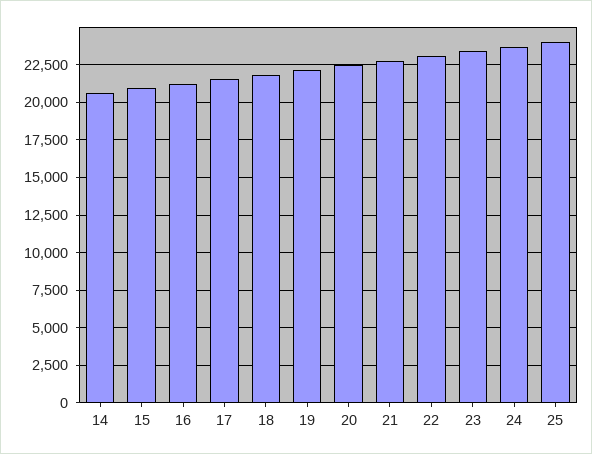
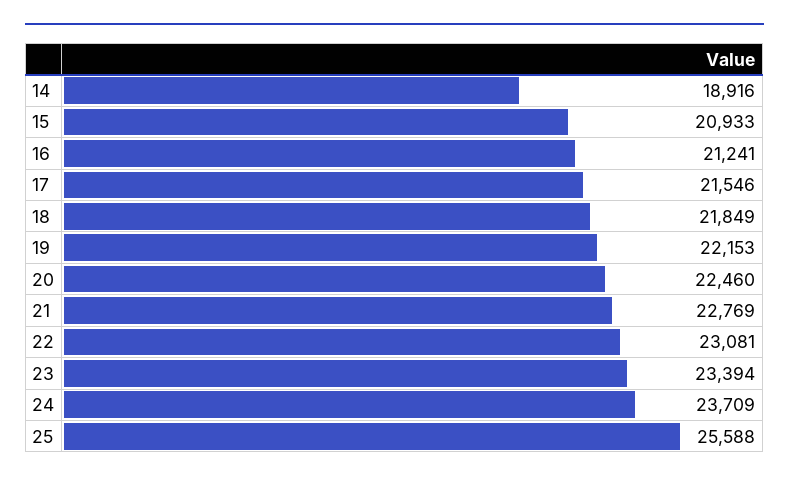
  {
-   "14": 20500,
+   "14": 18916,
    "15": 20933,
    "16": 21241,
    "17": 21546,
    "18": 21849,
    "19": 22153,
    "20": 22460,
    "21": 22769,
    "22": 23081,
    "23": 23394,
    "24": 23709,
-   "25": 24000
+   "25": 25588
  }

